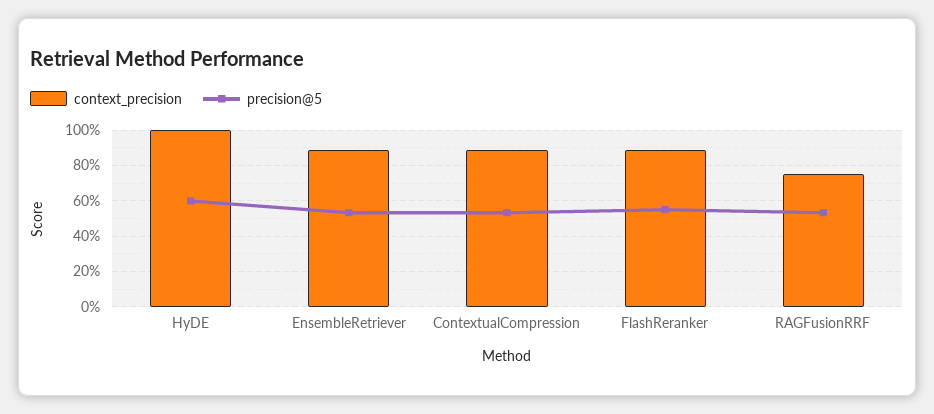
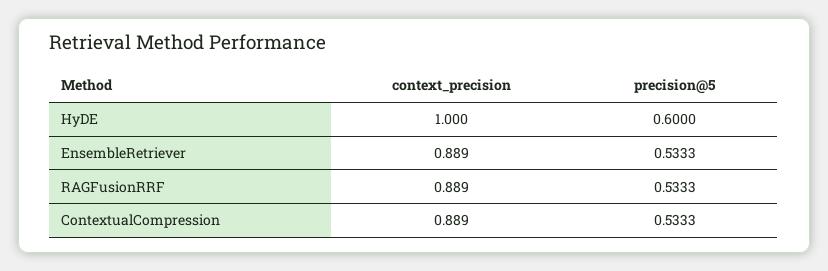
  {
    "context_precision": {
      "HyDE": 1,
      "EnsembleRetriever": 0.889,
      "ContextualCompression": 0.889,
-     "FlashReranker": 0.9,
-     "RAGFusionRRF": 0.75
+     "RAGFusionRRF": 0.889
    },
    "precision@5": {
      "HyDE": 0.6,
      "EnsembleRetriever": 0.5333,
      "ContextualCompression": 0.5333,
-     "FlashReranker": 0.55,
      "RAGFusionRRF": 0.5333
    }
  }

